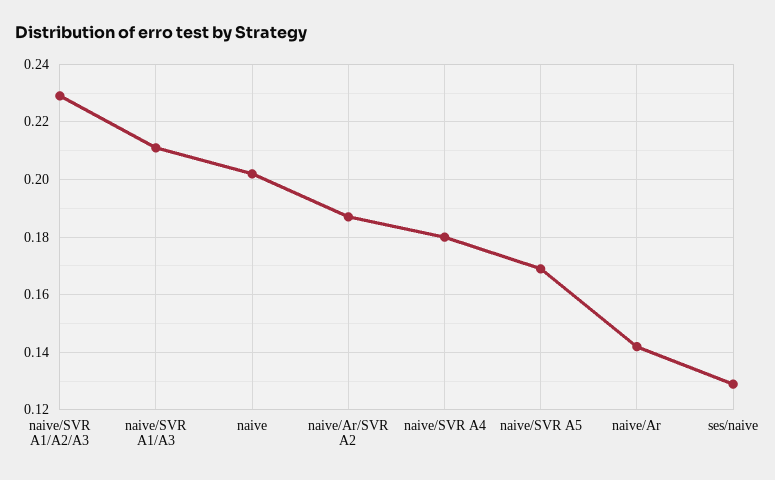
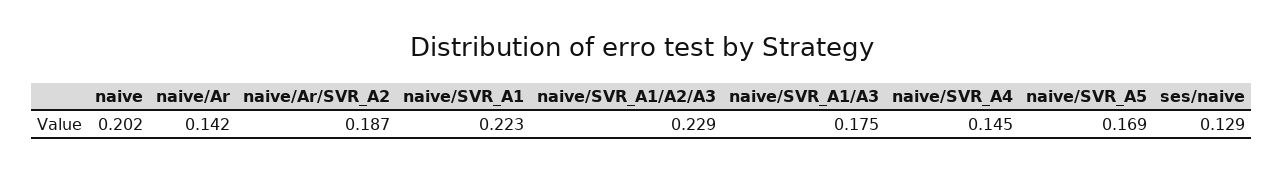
  {
    "naive/SVR A1/A2/A3": 0.229,
-   "naive/SVR A1/A3": 0.21,
+   "naive/SVR A1/A3": 0.175,
    "naive": 0.202,
    "naive/Ar/SVR A2": 0.187,
-   "naive/SVR A4": 0.18,
+   "naive/SVR A4": 0.145,
    "naive/SVR A5": 0.169,
    "naive/Ar": 0.142,
-   "ses/naive": 0.129
+   "ses/naive": 0.129,
+   "naive/SVR_A1": 0.223
  }

